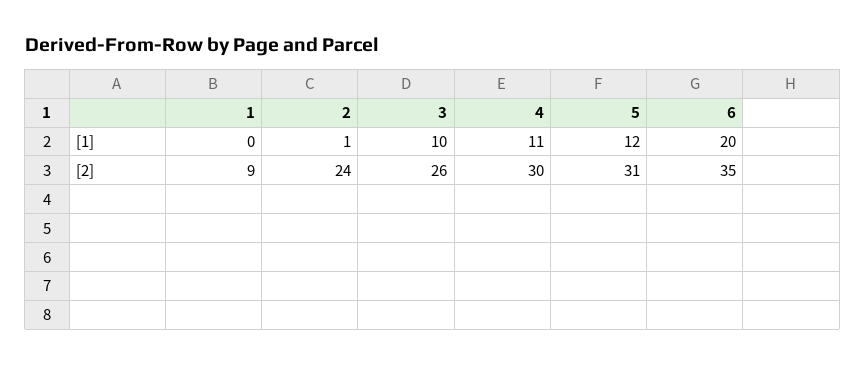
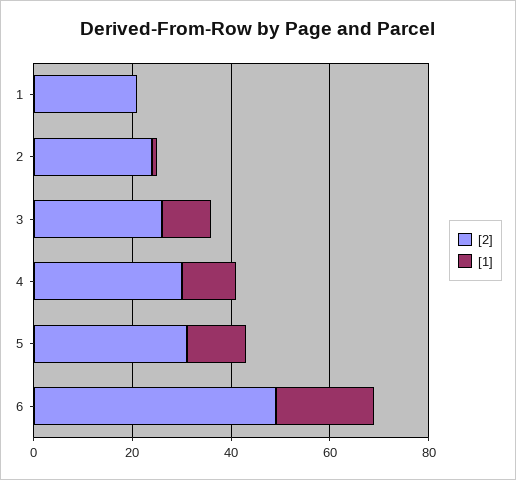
  {
    "[1]": {
      "1": 0,
      "2": 1,
      "3": 10,
      "4": 11,
      "5": 12,
      "6": 20
    },
    "[2]": {
-     "1": 9,
+     "1": 20,
      "2": 24,
      "3": 26,
      "4": 30,
      "5": 31,
-     "6": 35
+     "6": 50
    }
  }

